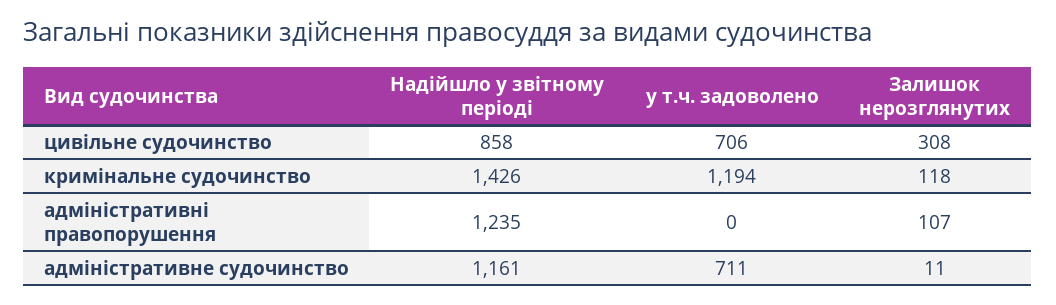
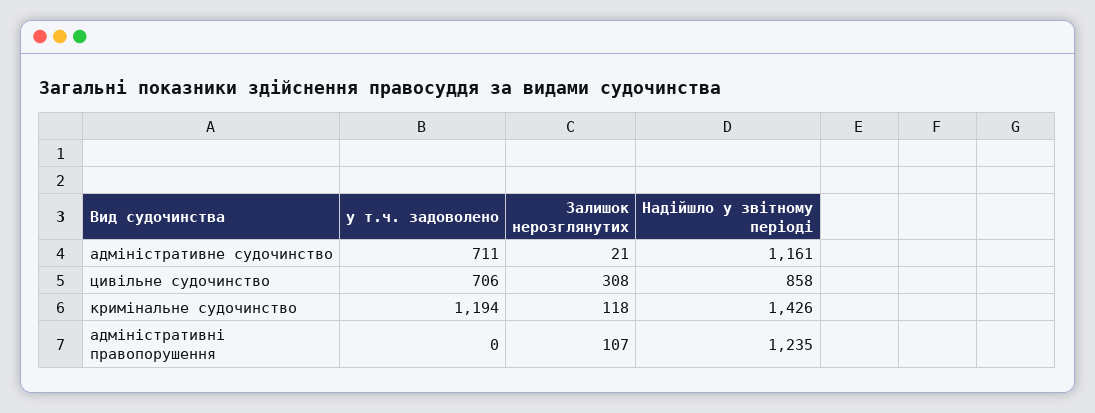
  {
    "Надійшло у звітному періоді": {
      "цивільне судочинство": 858,
      "кримінальне судочинство": 1426,
      "адміністративні правопорушення": 1235,
      "адміністративне судочинство": 1161
    },
    "у т.ч. задоволено": {
      "цивільне судочинство": 706,
      "кримінальне судочинство": 1194,
      "адміністративні правопорушення": 0,
      "адміністративне судочинство": 711
    },
    "Залишок нерозглянутих": {
      "цивільне судочинство": 308,
      "кримінальне судочинство": 118,
      "адміністративні правопорушення": 107,
-     "адміністративне судочинство": 11
+     "адміністративне судочинство": 21
    }
  }

